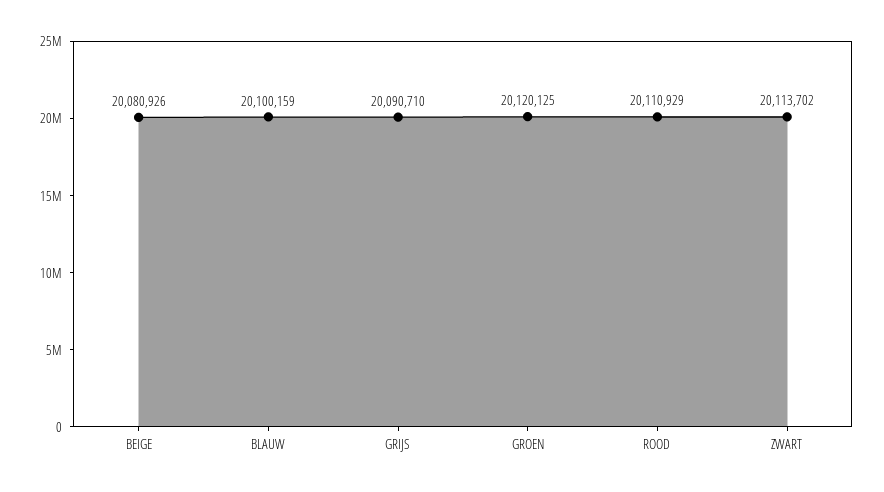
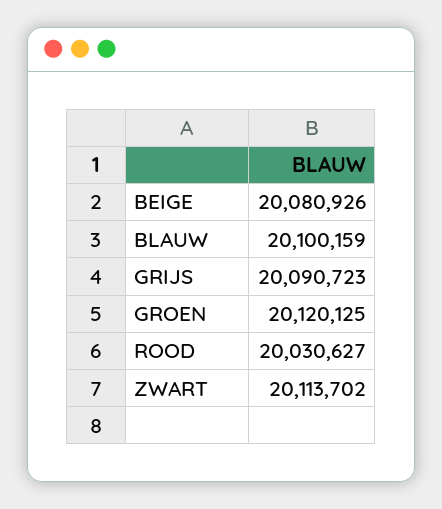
  {
    "BEIGE": 20080926,
    "BLAUW": 20100159,
-   "GRIJS": 20090710,
+   "GRIJS": 20090723,
    "GROEN": 20120125,
-   "ROOD": 20110929,
+   "ROOD": 20030627,
    "ZWART": 20113702
  }

